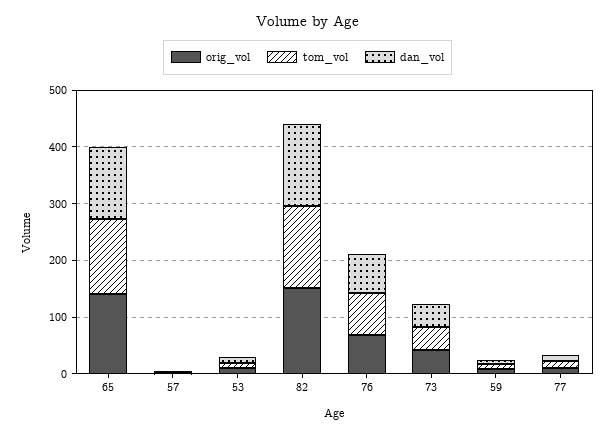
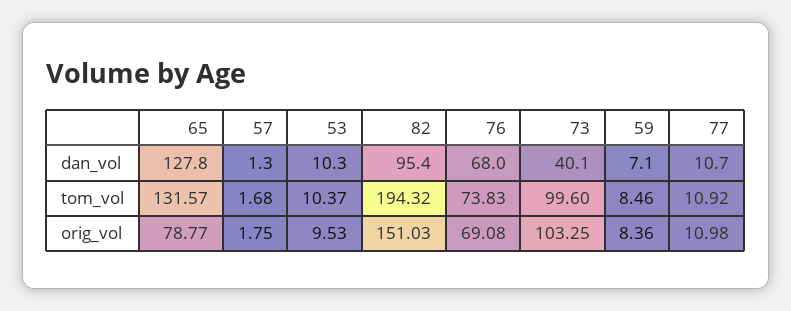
  {
    "orig_vol": {
-     "65": 140,
+     "65": 78.77,
      "57": 1.75,
      "53": 9.53,
      "82": 151.03,
      "76": 69.08,
-     "73": 40,
+     "73": 103.25,
      "59": 8.36,
      "77": 10.98
    },
    "tom_vol": {
      "65": 131.57,
      "57": 1.68,
      "53": 10.37,
-     "82": 140,
+     "82": 194.32,
      "76": 73.83,
-     "73": 40,
+     "73": 99.6,
      "59": 8.46,
      "77": 10.92
    },
    "dan_vol": {
      "65": 127.8,
      "57": 1.3,
      "53": 10.3,
-     "82": 140,
+     "82": 95.4,
      "76": 68,
      "73": 40.1,
      "59": 7.1,
      "77": 10.7
    }
  }

